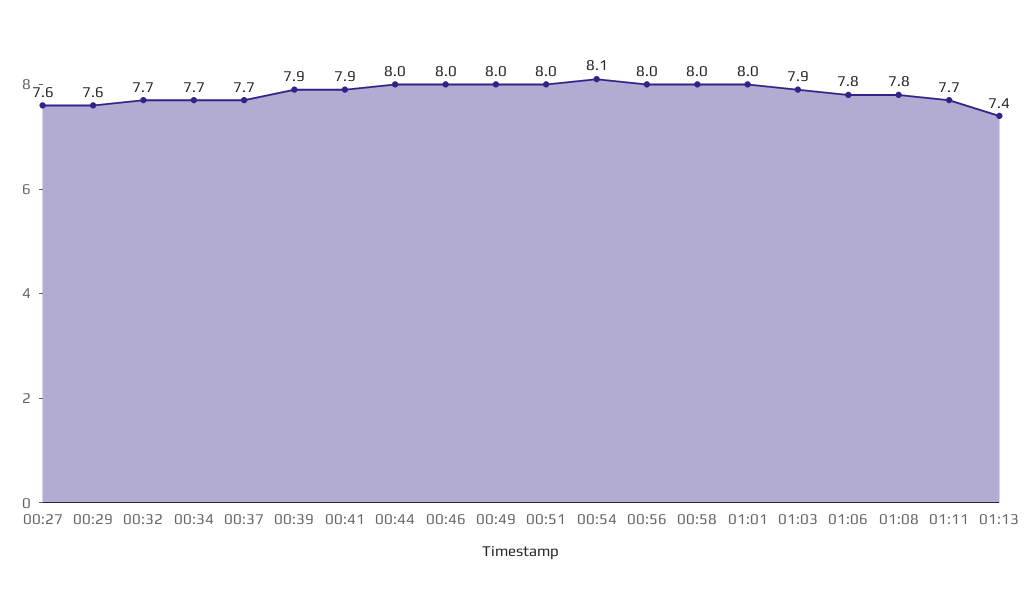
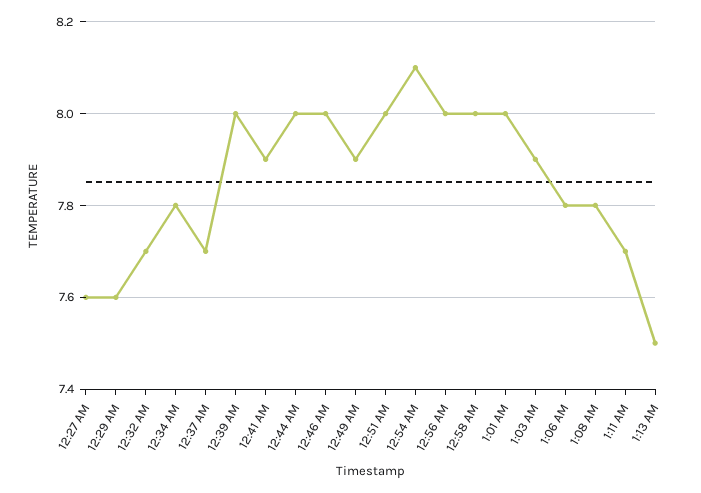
  {
    "00:27": 7.6,
    "00:29": 7.6,
    "00:32": 7.7,
-   "00:34": 7.7,
+   "00:34": 7.8,
    "00:37": 7.7,
-   "00:39": 7.9,
+   "00:39": 8,
    "00:41": 7.9,
    "00:44": 8,
    "00:46": 8,
-   "00:49": 8,
+   "00:49": 7.9,
    "00:51": 8,
    "00:54": 8.1,
    "00:56": 8,
    "00:58": 8,
    "01:01": 8,
    "01:03": 7.9,
    "01:06": 7.8,
    "01:08": 7.8,
    "01:11": 7.7,
-   "01:13": 7.4
+   "01:13": 7.5
  }

